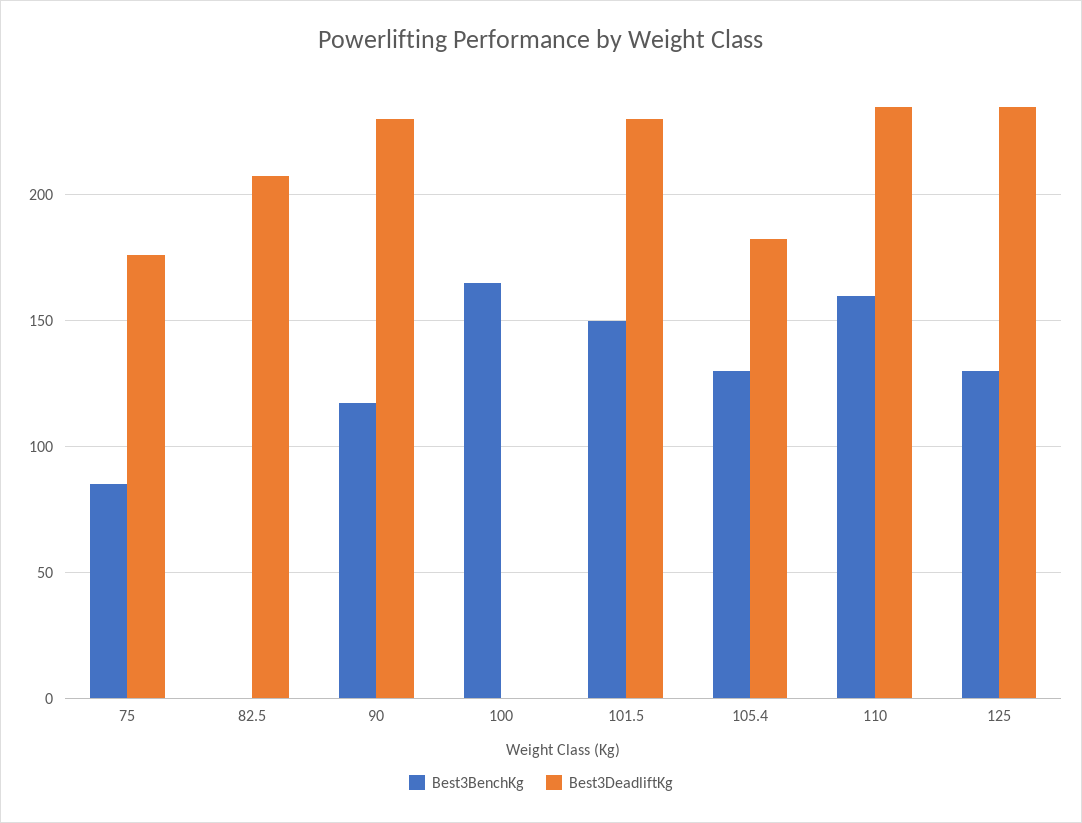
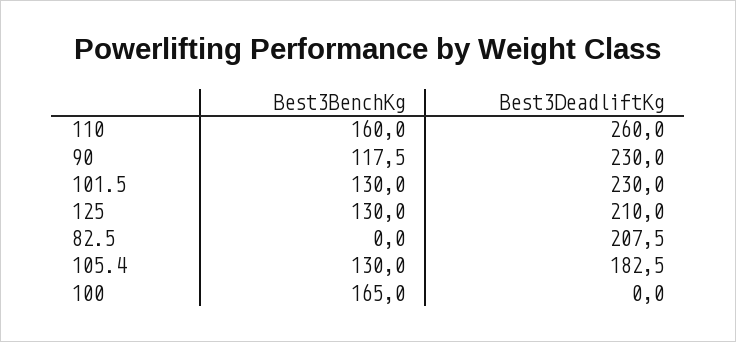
  {
    "Best3BenchKg": {
-     "75": 85,
      "82.5": 0,
      "90": 117.5,
      "100": 165,
-     "101.5": 150,
+     "101.5": 130,
      "105.4": 130,
      "110": 160,
      "125": 130
    },
    "Best3DeadliftKg": {
-     "75": 175,
      "82.5": 207.5,
      "90": 230,
      "100": 0,
      "101.5": 230,
      "105.4": 182.5,
-     "110": 235,
+     "110": 260,
-     "125": 235
+     "125": 210
    }
  }

